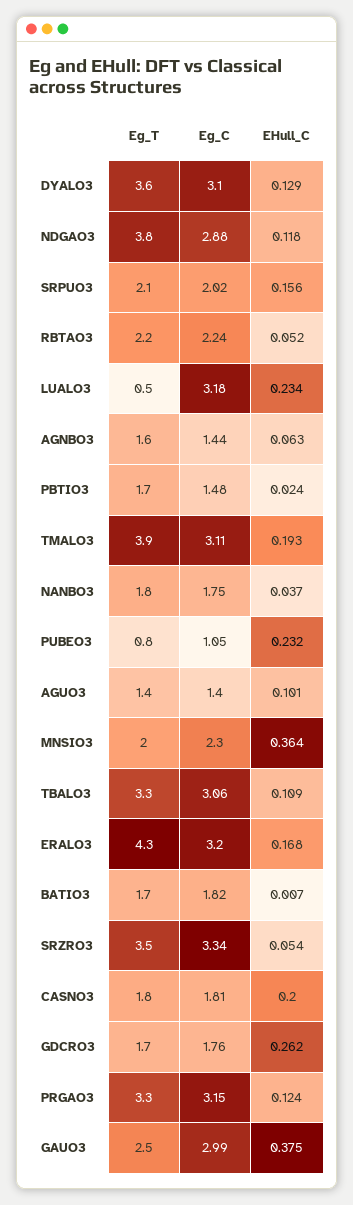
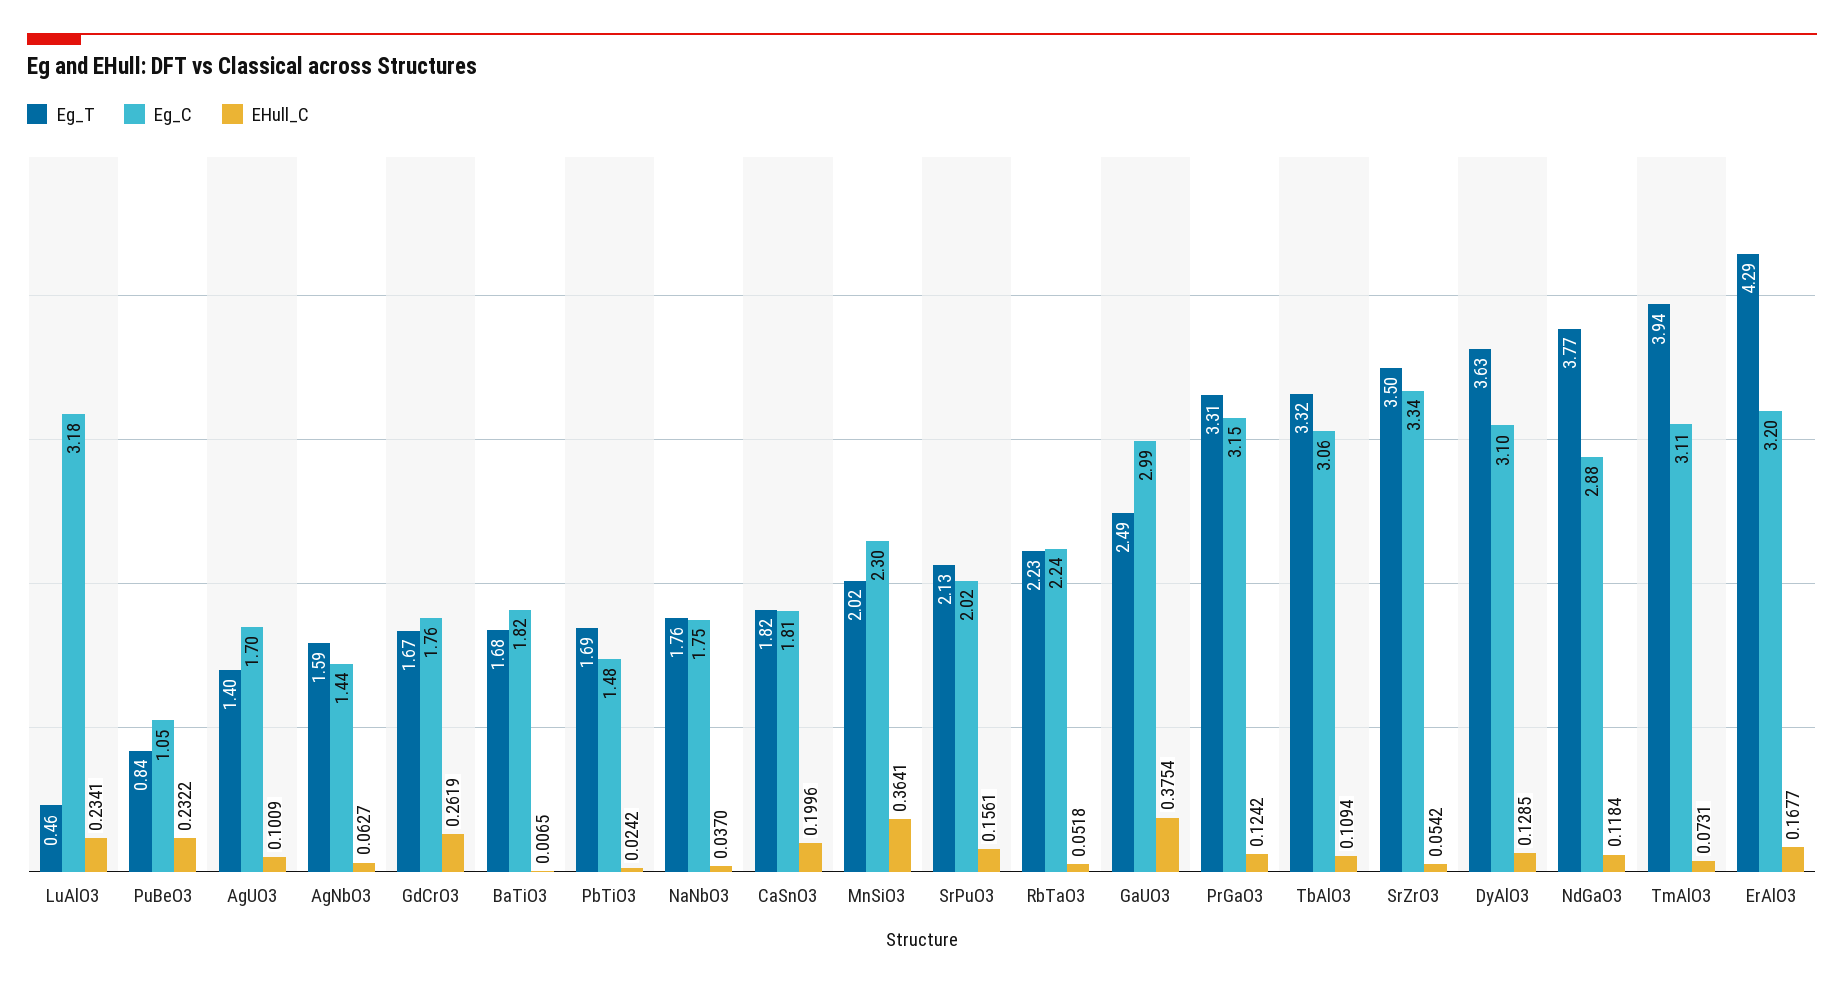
  {
    "Eg_T": {
      "DYALO3": 3.63,
      "NDGAO3": 3.77,
      "SRPUO3": 2.13,
      "RBTAO3": 2.23,
      "LUALO3": 0.46,
      "AGNBO3": 1.59,
      "PBTIO3": 1.69,
      "TMALO3": 3.94,
      "NANBO3": 1.76,
      "PUBEO3": 0.84,
      "AGUO3": 1.4,
      "MNSIO3": 2.02,
      "TBALO3": 3.32,
      "ERALO3": 4.29,
      "BATIO3": 1.68,
      "SRZRO3": 3.5,
      "CASNO3": 1.82,
      "GDCRO3": 1.67,
      "PRGAO3": 3.31,
      "GAUO3": 2.49
    },
    "Eg_C": {
      "DYALO3": 3.1,
      "NDGAO3": 2.88,
      "SRPUO3": 2.02,
      "RBTAO3": 2.24,
      "LUALO3": 3.18,
      "AGNBO3": 1.44,
      "PBTIO3": 1.48,
      "TMALO3": 3.11,
      "NANBO3": 1.75,
      "PUBEO3": 1.05,
-     "AGUO3": 1.4,
+     "AGUO3": 1.7,
      "MNSIO3": 2.3,
      "TBALO3": 3.06,
      "ERALO3": 3.2,
      "BATIO3": 1.82,
      "SRZRO3": 3.34,
      "CASNO3": 1.81,
      "GDCRO3": 1.76,
      "PRGAO3": 3.15,
      "GAUO3": 2.99
    },
    "EHull_C": {
      "DYALO3": 0.1285,
      "NDGAO3": 0.1184,
      "SRPUO3": 0.1561,
      "RBTAO3": 0.0518,
      "LUALO3": 0.2341,
      "AGNBO3": 0.0627,
      "PBTIO3": 0.0242,
-     "TMALO3": 0.193,
+     "TMALO3": 0.0731,
      "NANBO3": 0.037,
      "PUBEO3": 0.2322,
      "AGUO3": 0.1009,
      "MNSIO3": 0.3641,
      "TBALO3": 0.1094,
      "ERALO3": 0.1677,
      "BATIO3": 0.0065,
      "SRZRO3": 0.0542,
      "CASNO3": 0.1996,
      "GDCRO3": 0.2619,
      "PRGAO3": 0.1242,
      "GAUO3": 0.3754
    }
  }

